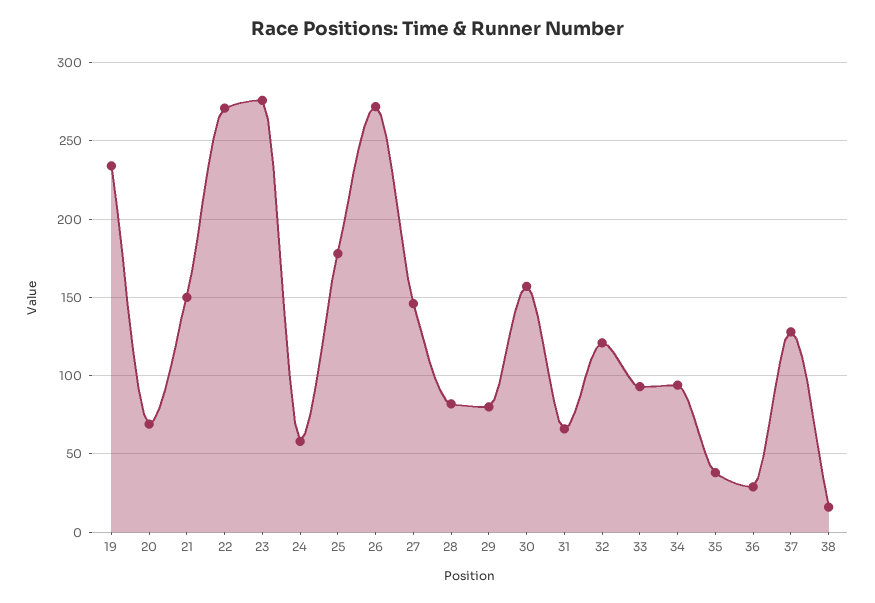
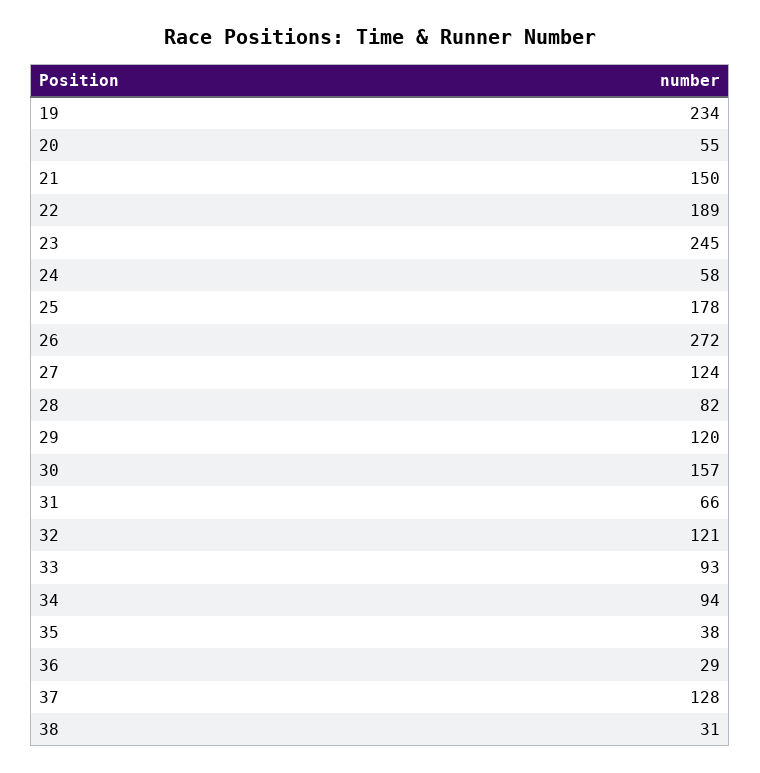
  {
    "19": 234,
-   "20": 70,
+   "20": 55,
    "21": 150,
-   "22": 270,
+   "22": 189,
-   "23": 275,
+   "23": 245,
    "24": 58,
    "25": 178,
    "26": 272,
-   "27": 145,
+   "27": 124,
    "28": 82,
-   "29": 80,
+   "29": 120,
    "30": 157,
    "31": 66,
    "32": 121,
    "33": 93,
    "34": 94,
    "35": 38,
    "36": 29,
    "37": 128,
-   "38": 15
+   "38": 31
  }

